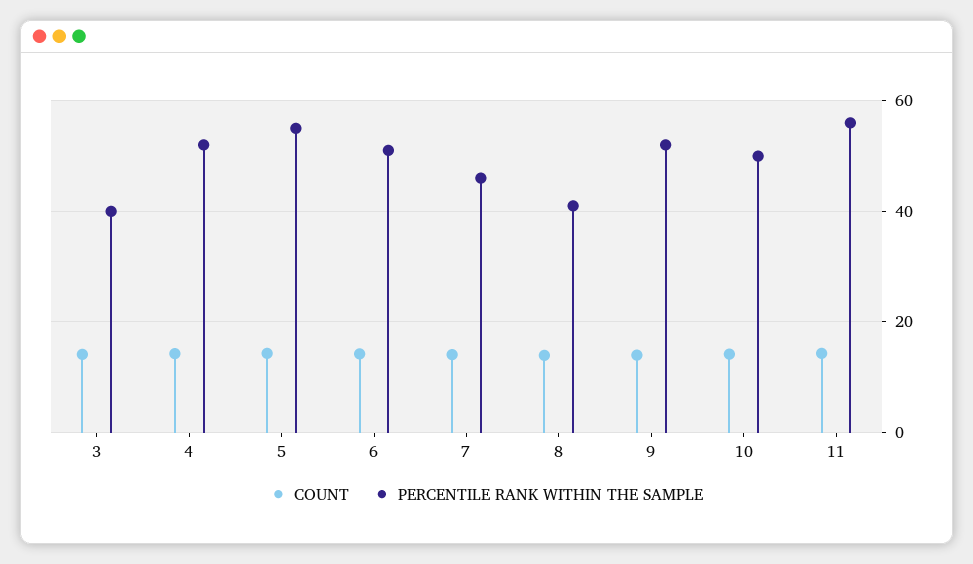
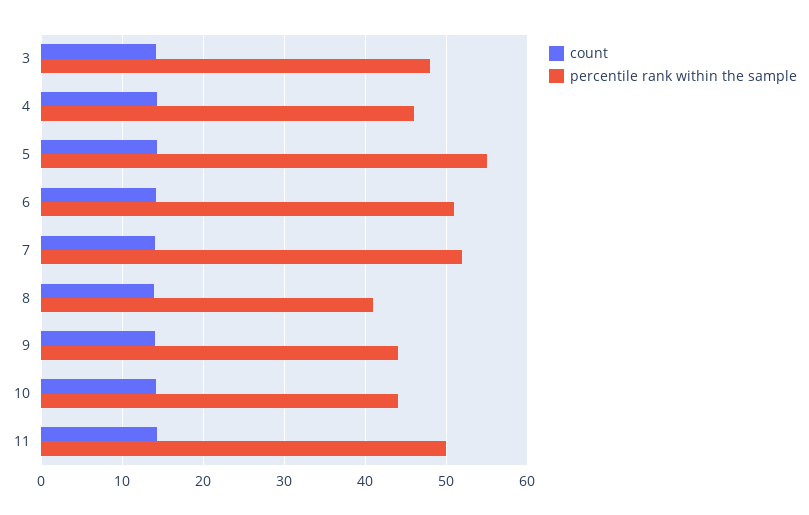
  {
    "COUNT": {
      "3": 14,
      "4": 14,
      "5": 14,
      "6": 14,
      "7": 14,
      "8": 14,
      "9": 14,
      "10": 14,
      "11": 14
    },
    "PERCENTILE RANK WITHIN THE SAMPLE": {
-     "3": 40,
+     "3": 48,
-     "4": 52,
+     "4": 46,
      "5": 55,
      "6": 51,
-     "7": 46,
+     "7": 52,
      "8": 41,
-     "9": 52,
+     "9": 44,
-     "10": 50,
+     "10": 44,
-     "11": 56
+     "11": 50
    }
  }

